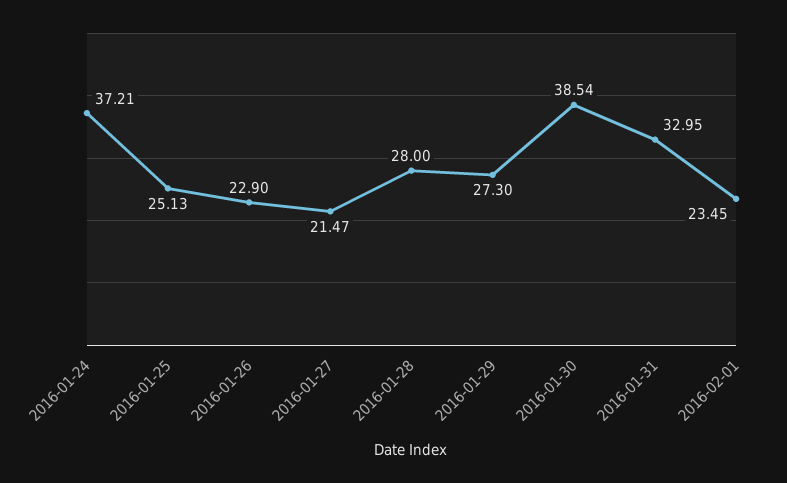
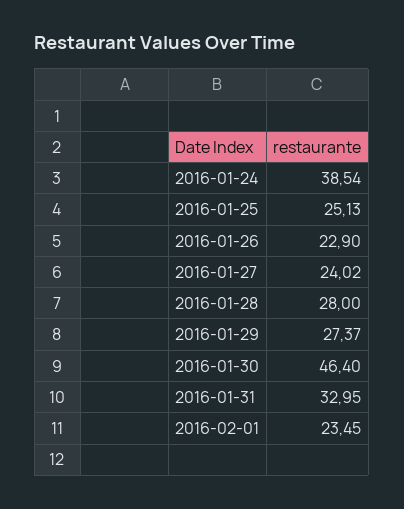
  {
-   "2016-01-24": 37.21,
+   "2016-01-24": 38.54,
    "2016-01-25": 25.13,
    "2016-01-26": 22.9,
-   "2016-01-27": 21.47,
+   "2016-01-27": 24.02,
    "2016-01-28": 28,
-   "2016-01-29": 27.3,
+   "2016-01-29": 27.37,
-   "2016-01-30": 38.54,
+   "2016-01-30": 46.4,
    "2016-01-31": 32.95,
    "2016-02-01": 23.45
  }

